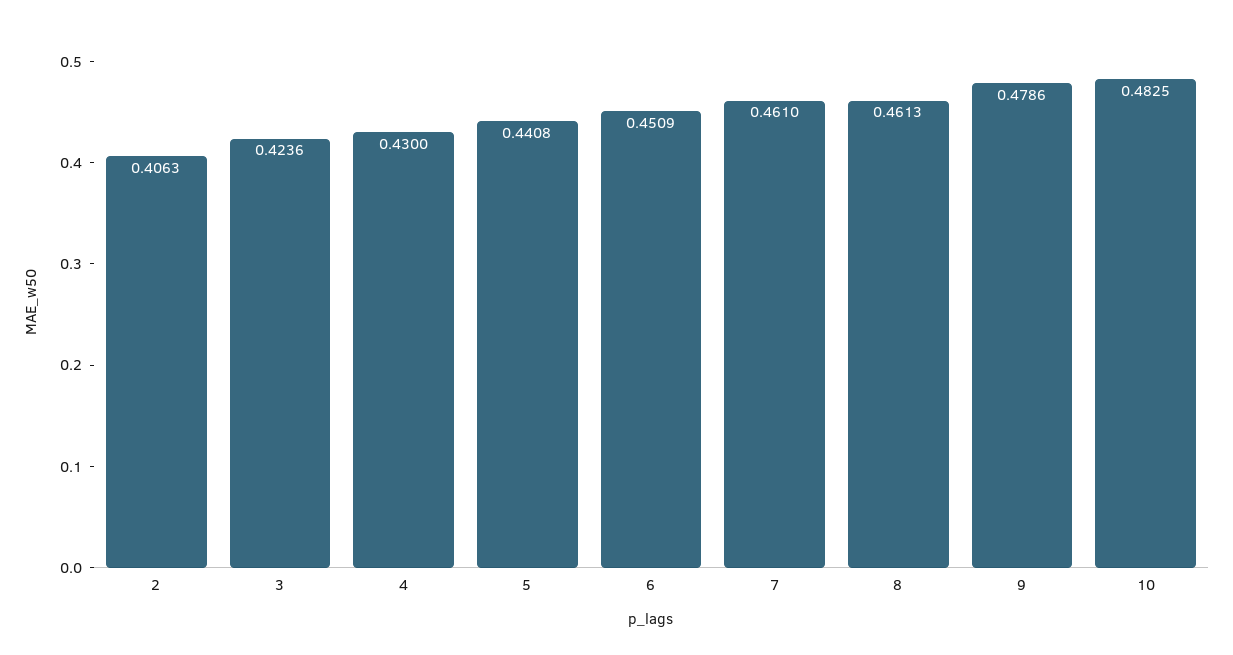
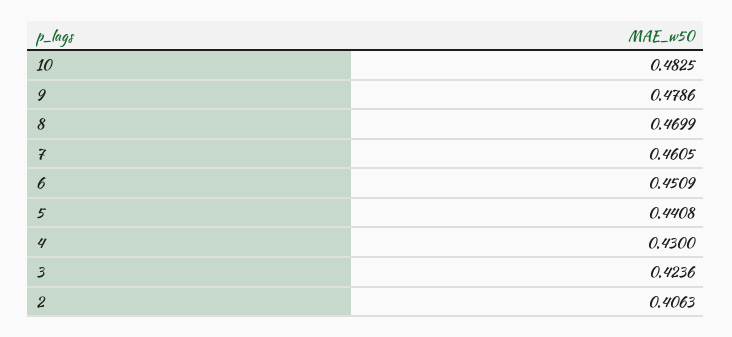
  {
    "2": 0.4063,
    "3": 0.4236,
    "4": 0.43,
    "5": 0.4408,
    "6": 0.4509,
-   "7": 0.461,
+   "7": 0.4605,
-   "8": 0.4613,
+   "8": 0.4699,
    "9": 0.4786,
    "10": 0.4825
  }

